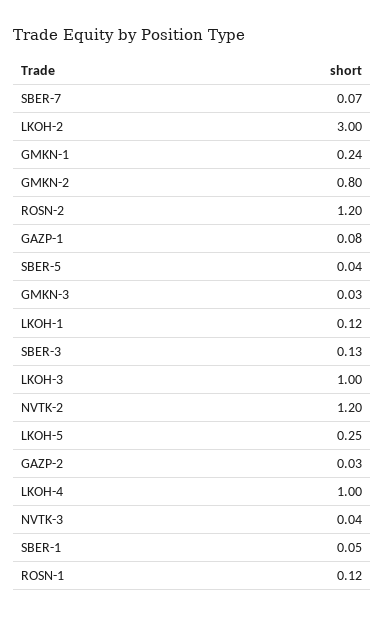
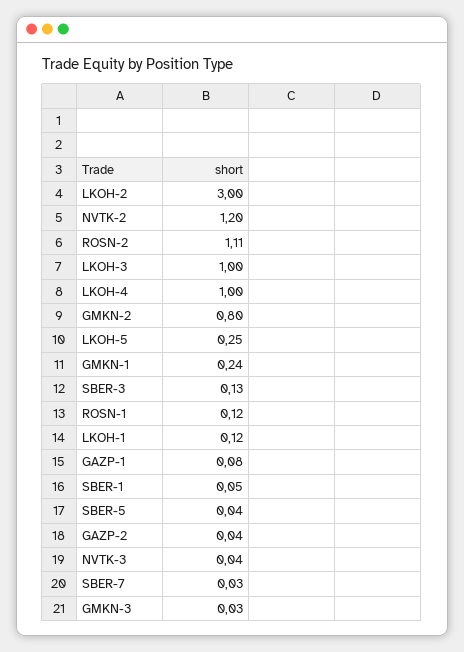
  {
-   "SBER-7": 0.07,
+   "SBER-7": 0.03,
    "LKOH-2": 3,
    "GMKN-1": 0.24,
    "GMKN-2": 0.8,
-   "ROSN-2": 1.2,
+   "ROSN-2": 1.11,
    "GAZP-1": 0.08,
    "SBER-5": 0.04,
    "GMKN-3": 0.03,
    "LKOH-1": 0.12,
    "SBER-3": 0.13,
    "LKOH-3": 1,
    "NVTK-2": 1.2,
    "LKOH-5": 0.25,
-   "GAZP-2": 0.03,
+   "GAZP-2": 0.04,
    "LKOH-4": 1,
    "NVTK-3": 0.04,
    "SBER-1": 0.05,
    "ROSN-1": 0.12
  }

